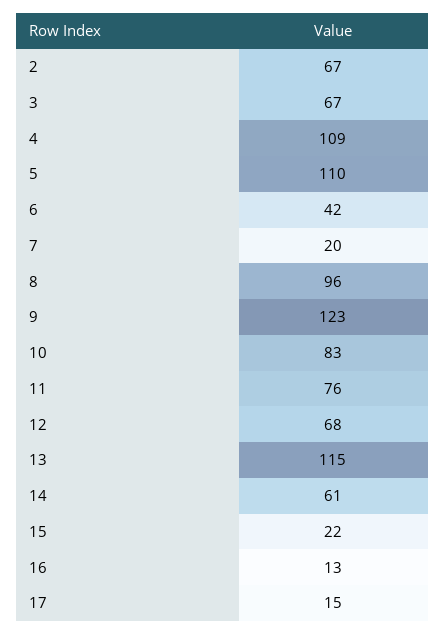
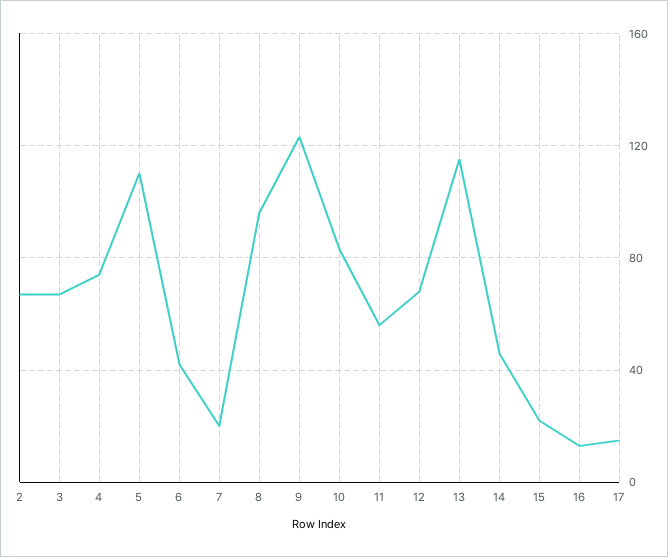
  {
    "2": 67,
    "3": 67,
-   "4": 109,
+   "4": 75,
    "5": 110,
    "6": 42,
    "7": 20,
    "8": 96,
    "9": 123,
    "10": 83,
-   "11": 76,
+   "11": 55,
    "12": 68,
    "13": 115,
-   "14": 61,
+   "14": 45,
    "15": 22,
    "16": 13,
    "17": 15
  }

